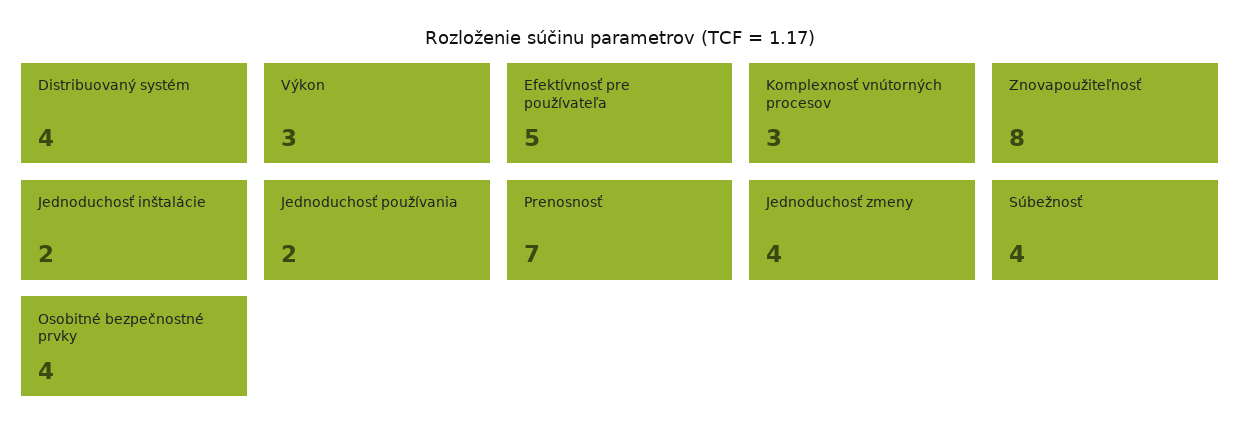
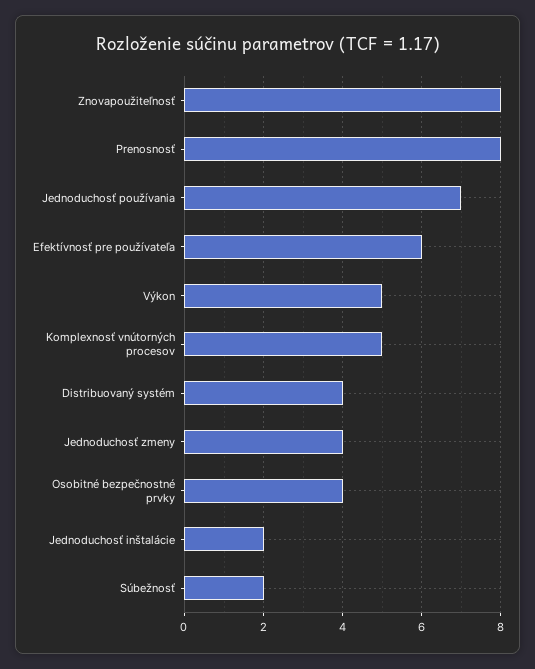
  {
    "Distribuovaný systém": 4,
-   "Výkon": 3,
+   "Výkon": 5,
-   "Efektívnosť pre používateľa": 5,
+   "Efektívnosť pre používateľa": 6,
-   "Komplexnosť vnútorných procesov": 3,
+   "Komplexnosť vnútorných procesov": 5,
    "Znovapoužiteľnosť": 8,
    "Jednoduchosť inštalácie": 2,
-   "Jednoduchosť používania": 2,
+   "Jednoduchosť používania": 7,
-   "Prenosnosť": 7,
+   "Prenosnosť": 8,
    "Jednoduchosť zmeny": 4,
-   "Súbežnosť": 4,
+   "Súbežnosť": 2,
    "Osobitné bezpečnostné prvky": 4
  }

